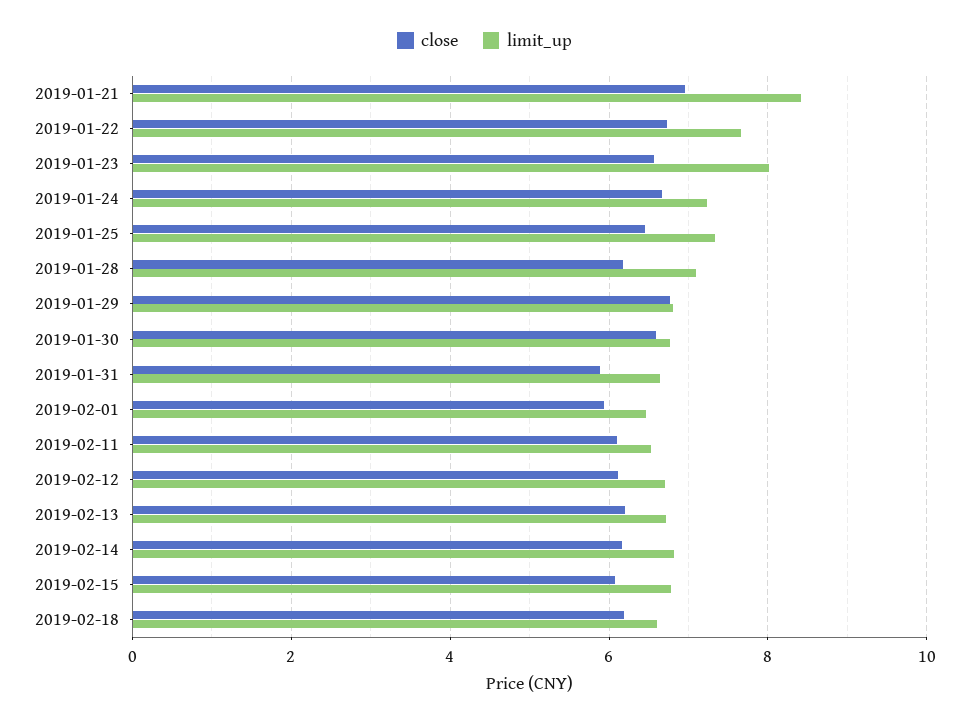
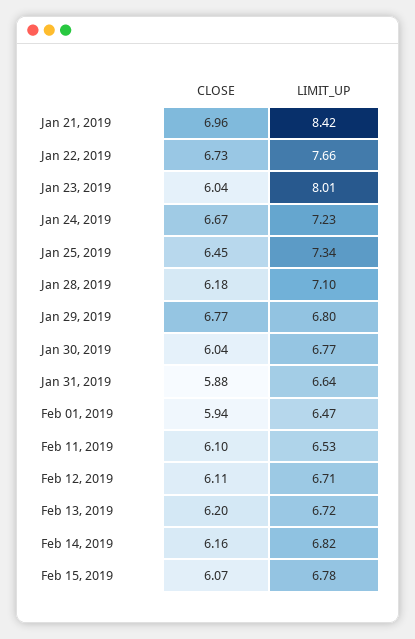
  {
    "close": {
      "2019-01-21": 6.96,
      "2019-01-22": 6.73,
-     "2019-01-23": 6.6,
+     "2019-01-23": 6.04,
      "2019-01-24": 6.67,
      "2019-01-25": 6.45,
      "2019-01-28": 6.18,
      "2019-01-29": 6.77,
-     "2019-01-30": 6.6,
+     "2019-01-30": 6.04,
      "2019-01-31": 5.88,
      "2019-02-01": 5.94,
      "2019-02-11": 6.1,
      "2019-02-12": 6.11,
      "2019-02-13": 6.2,
      "2019-02-14": 6.16,
-     "2019-02-15": 6.07,
+     "2019-02-15": 6.07
-     "2019-02-18": 6.2
    },
    "limit_up": {
      "2019-01-21": 8.42,
      "2019-01-22": 7.66,
      "2019-01-23": 8.01,
      "2019-01-24": 7.23,
      "2019-01-25": 7.34,
      "2019-01-28": 7.1,
      "2019-01-29": 6.8,
      "2019-01-30": 6.77,
      "2019-01-31": 6.64,
      "2019-02-01": 6.47,
      "2019-02-11": 6.53,
      "2019-02-12": 6.71,
      "2019-02-13": 6.72,
      "2019-02-14": 6.82,
-     "2019-02-15": 6.78,
+     "2019-02-15": 6.78
-     "2019-02-18": 6.6
    }
  }

